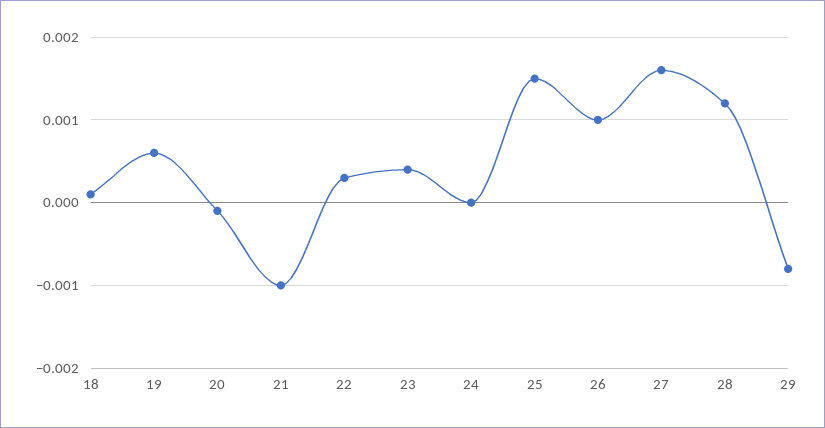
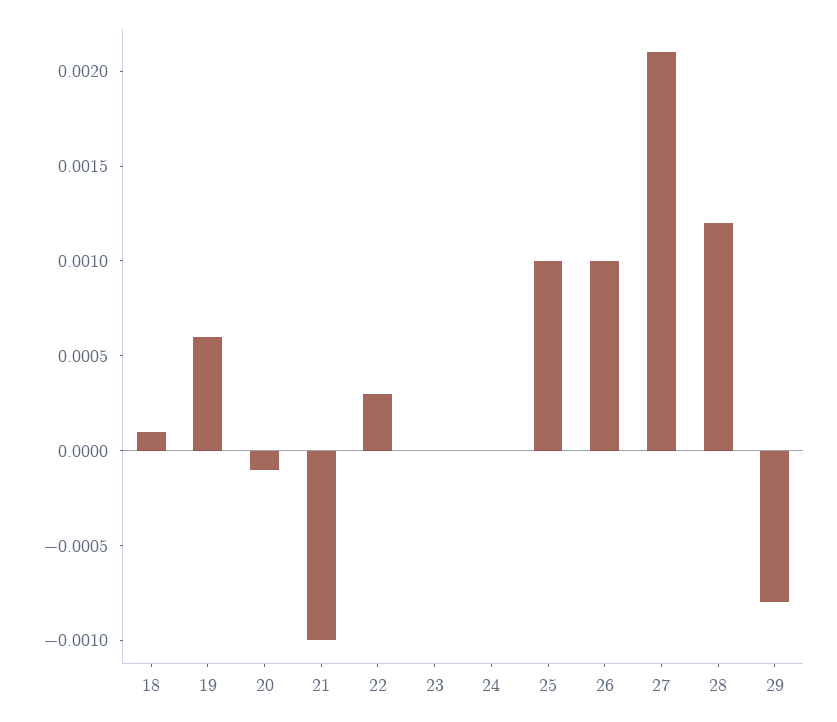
  {
    "18": 0.0001,
    "19": 0.0006,
    "20": -0.0001,
    "21": -0.001,
    "22": 0.0003,
-   "23": 0.0004,
+   "23": 0,
    "24": 0,
-   "25": 0.0015,
+   "25": 0.001,
    "26": 0.001,
-   "27": 0.0016,
+   "27": 0.0021,
    "28": 0.0012,
    "29": -0.0008
  }

